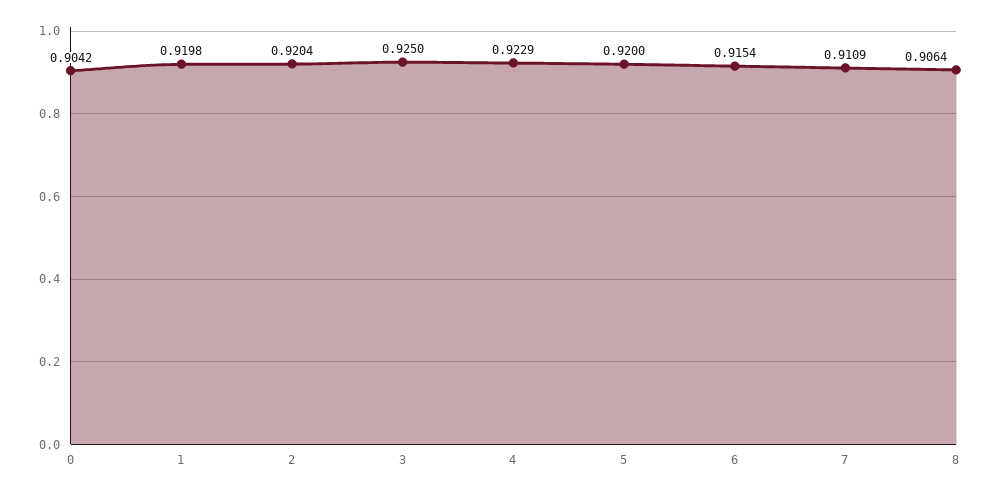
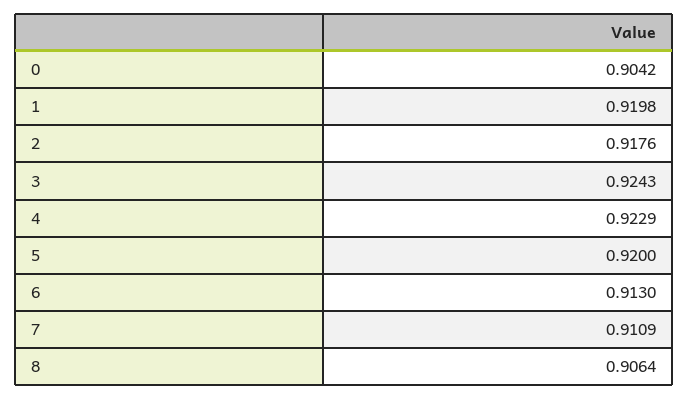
  {
    "0": 0.9042,
    "1": 0.9198,
-   "2": 0.9204,
+   "2": 0.9176,
-   "3": 0.925,
+   "3": 0.9243,
    "4": 0.9229,
    "5": 0.92,
-   "6": 0.9154,
+   "6": 0.913,
    "7": 0.9109,
    "8": 0.9064
  }

